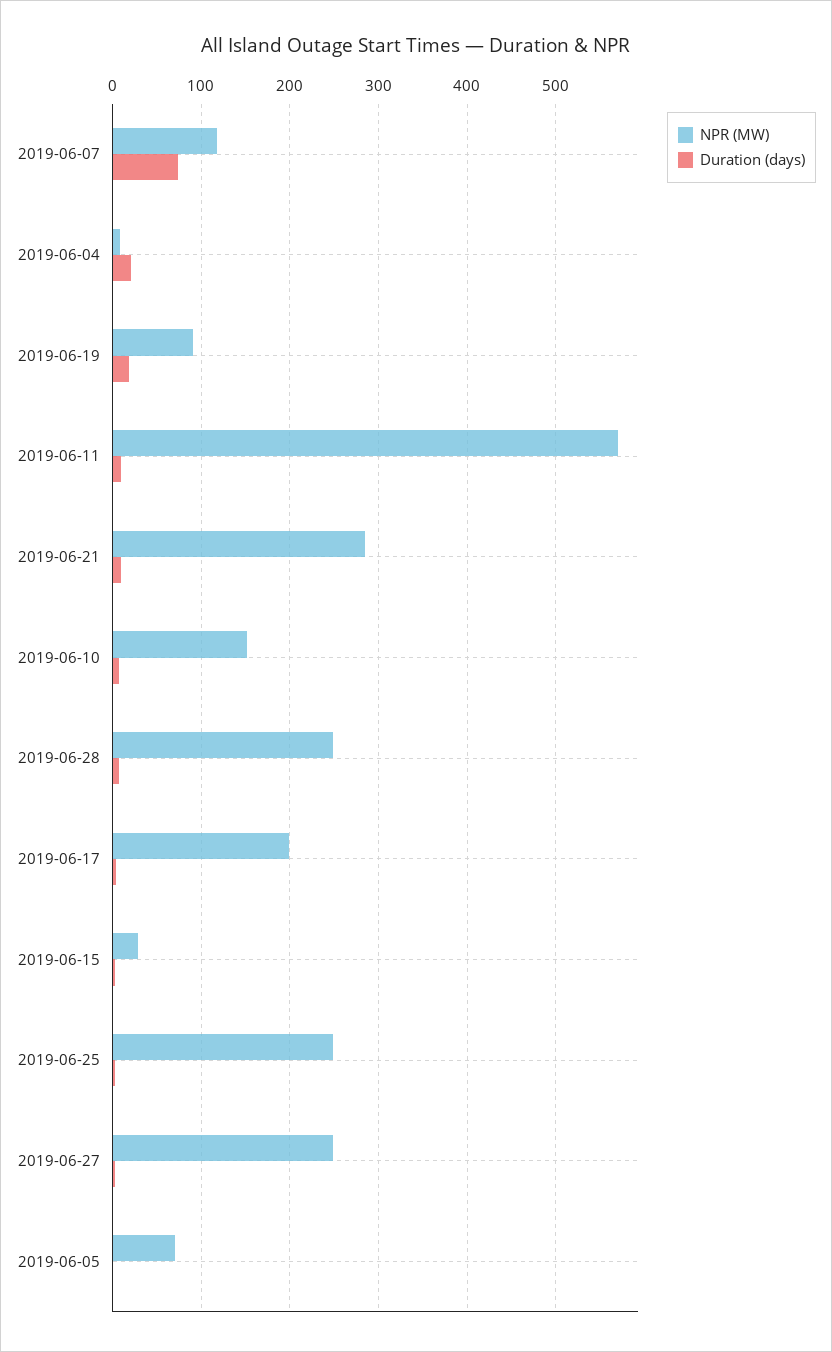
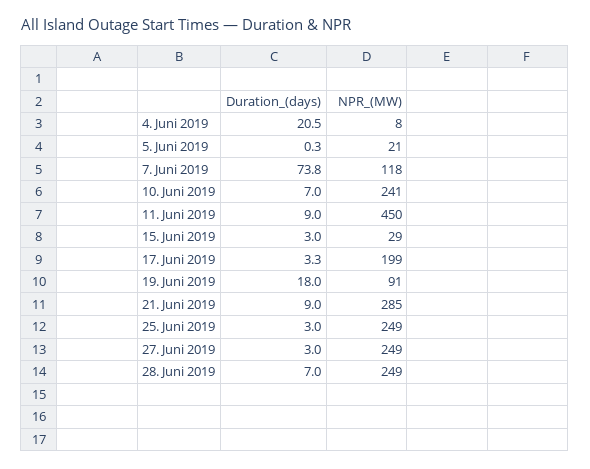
  {
    "NPR (MW)": {
      "2019-06-07": 118,
      "2019-06-04": 8,
      "2019-06-19": 91,
-     "2019-06-11": 570,
+     "2019-06-11": 450,
      "2019-06-21": 285,
-     "2019-06-10": 150,
+     "2019-06-10": 241,
      "2019-06-28": 249,
      "2019-06-17": 199,
      "2019-06-15": 29,
      "2019-06-25": 249,
      "2019-06-27": 249,
-     "2019-06-05": 70
+     "2019-06-05": 21
    },
    "Duration (days)": {
      "2019-06-07": 73.8,
      "2019-06-04": 20.5,
      "2019-06-19": 18,
      "2019-06-11": 9,
      "2019-06-21": 9,
      "2019-06-10": 7,
      "2019-06-28": 7,
      "2019-06-17": 3.3,
      "2019-06-15": 3,
      "2019-06-25": 3,
      "2019-06-27": 3,
      "2019-06-05": 0.3
    }
  }

